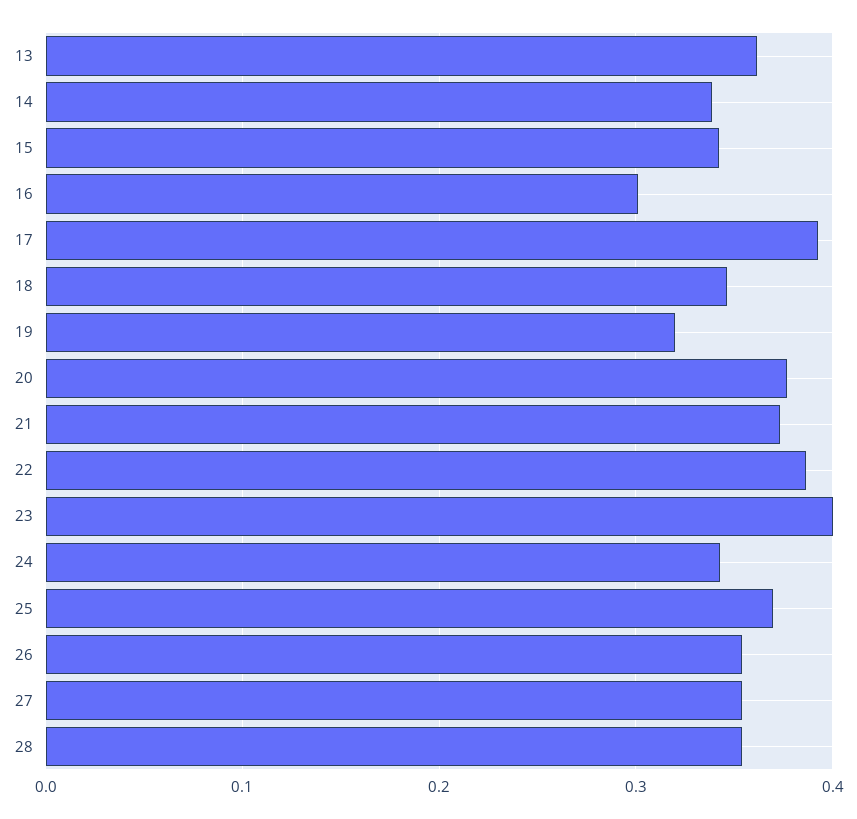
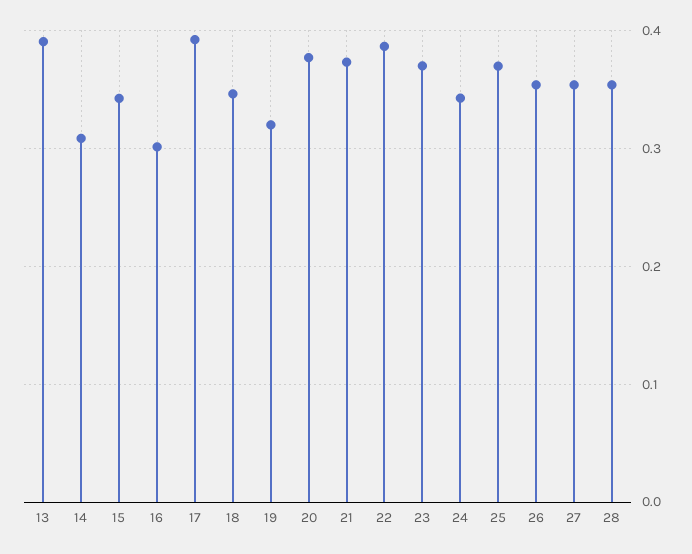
  {
-   "13": 0.36,
+   "13": 0.39,
-   "14": 0.34,
+   "14": 0.31,
    "15": 0.34,
    "16": 0.3,
    "17": 0.39,
    "18": 0.35,
    "19": 0.32,
    "20": 0.38,
    "21": 0.37,
    "22": 0.39,
-   "23": 0.4,
+   "23": 0.37,
    "24": 0.34,
    "25": 0.37,
    "26": 0.35,
    "27": 0.35,
    "28": 0.35
  }

